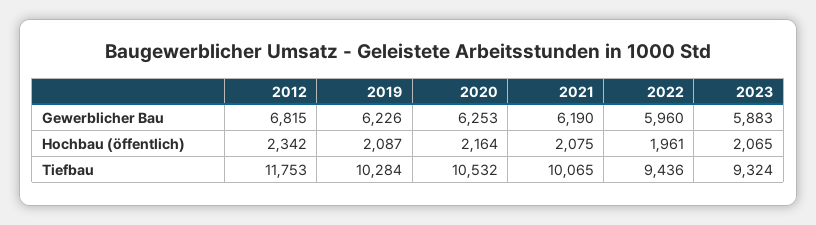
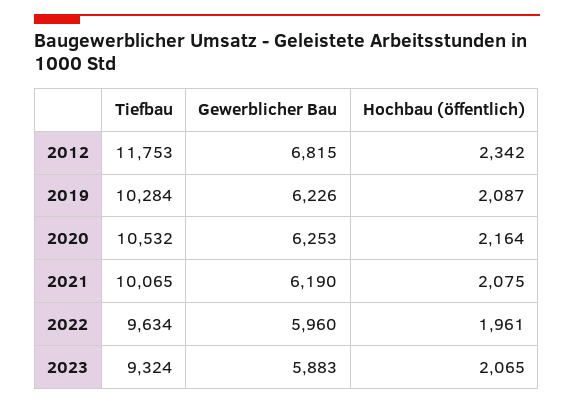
  {
    "2012": {
      "Gewerblicher Bau": 6815,
      "Hochbau (öffentlich)": 2342,
      "Tiefbau": 11753
    },
    "2019": {
      "Gewerblicher Bau": 6226,
      "Hochbau (öffentlich)": 2087,
      "Tiefbau": 10284
    },
    "2020": {
      "Gewerblicher Bau": 6253,
      "Hochbau (öffentlich)": 2164,
      "Tiefbau": 10532
    },
    "2021": {
      "Gewerblicher Bau": 6190,
      "Hochbau (öffentlich)": 2075,
      "Tiefbau": 10065
    },
    "2022": {
      "Gewerblicher Bau": 5960,
      "Hochbau (öffentlich)": 1961,
-     "Tiefbau": 9436
+     "Tiefbau": 9634
    },
    "2023": {
      "Gewerblicher Bau": 5883,
      "Hochbau (öffentlich)": 2065,
      "Tiefbau": 9324
    }
  }

